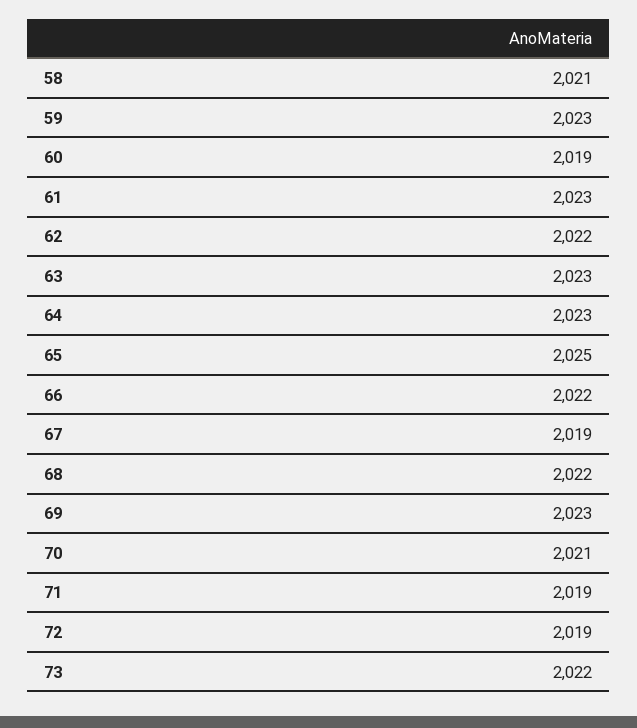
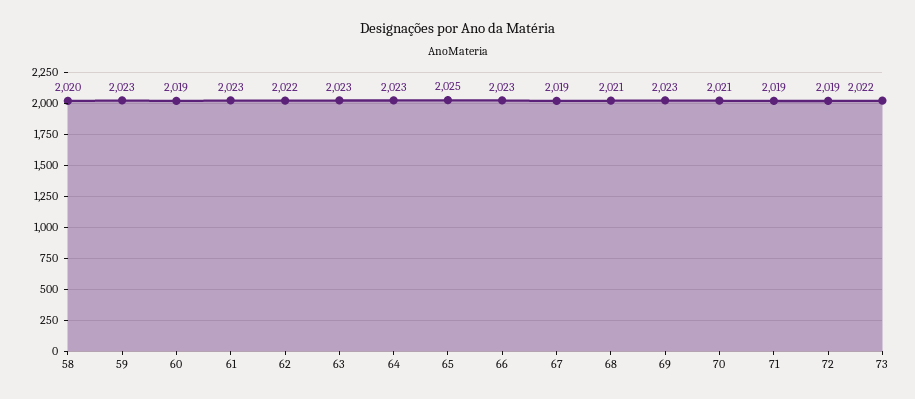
  {
-   "58": 2021,
+   "58": 2020,
    "59": 2023,
    "60": 2019,
    "61": 2023,
    "62": 2022,
    "63": 2023,
    "64": 2023,
    "65": 2025,
-   "66": 2022,
+   "66": 2023,
    "67": 2019,
-   "68": 2022,
+   "68": 2021,
    "69": 2023,
    "70": 2021,
    "71": 2019,
    "72": 2019,
    "73": 2022
  }

